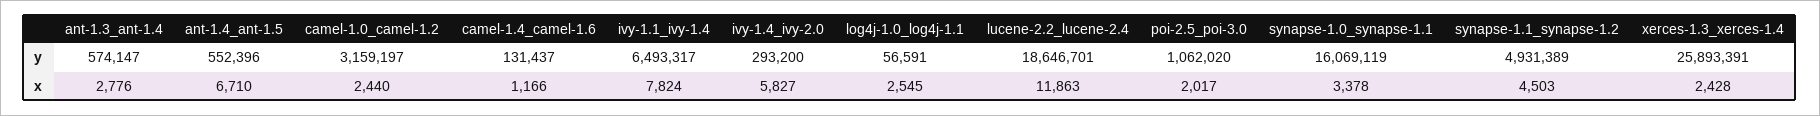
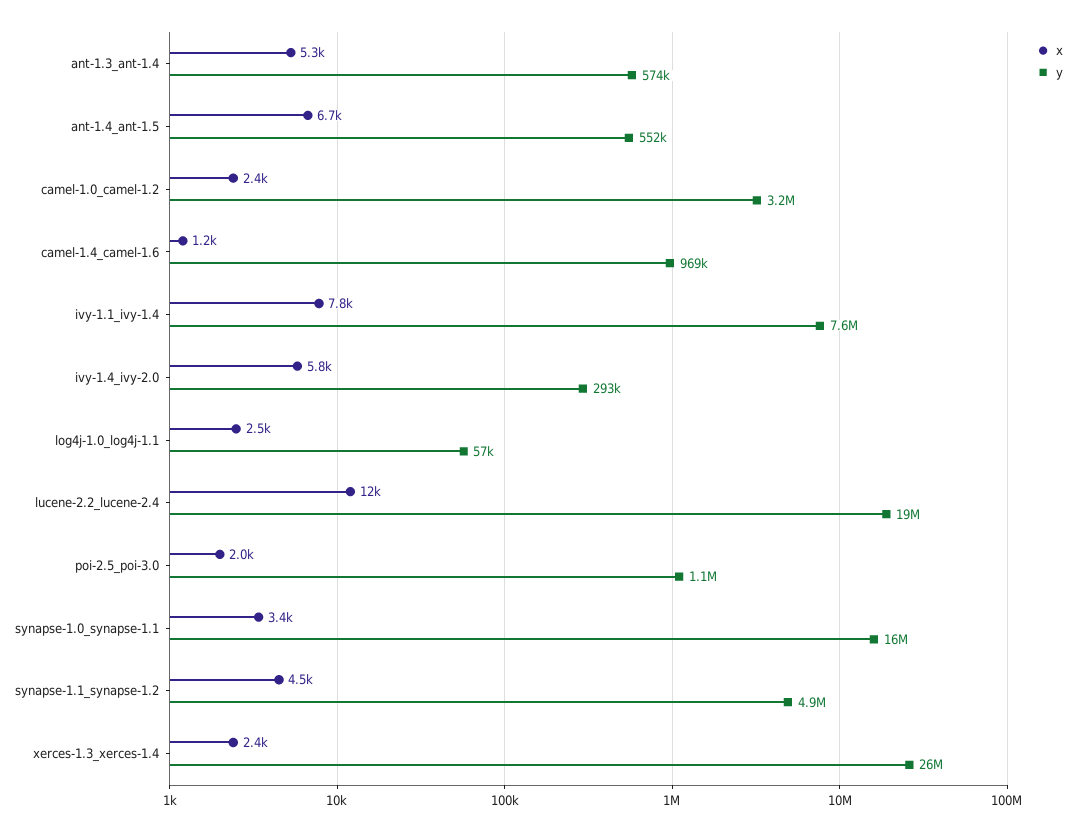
  {
    "y": {
      "ant-1.3_ant-1.4": 574147,
      "ant-1.4_ant-1.5": 552396,
      "camel-1.0_camel-1.2": 3159197,
-     "camel-1.4_camel-1.6": 131437,
+     "camel-1.4_camel-1.6": 969000,
-     "ivy-1.1_ivy-1.4": 6493317,
+     "ivy-1.1_ivy-1.4": 7600000,
      "ivy-1.4_ivy-2.0": 293200,
      "log4j-1.0_log4j-1.1": 56591,
      "lucene-2.2_lucene-2.4": 18646701,
      "poi-2.5_poi-3.0": 1062020,
      "synapse-1.0_synapse-1.1": 16069119,
      "synapse-1.1_synapse-1.2": 4931389,
      "xerces-1.3_xerces-1.4": 25893391
    },
    "x": {
-     "ant-1.3_ant-1.4": 2776,
+     "ant-1.3_ant-1.4": 5300,
      "ant-1.4_ant-1.5": 6710,
      "camel-1.0_camel-1.2": 2440,
      "camel-1.4_camel-1.6": 1166,
      "ivy-1.1_ivy-1.4": 7824,
      "ivy-1.4_ivy-2.0": 5827,
      "log4j-1.0_log4j-1.1": 2545,
      "lucene-2.2_lucene-2.4": 11863,
      "poi-2.5_poi-3.0": 2017,
      "synapse-1.0_synapse-1.1": 3378,
      "synapse-1.1_synapse-1.2": 4503,
      "xerces-1.3_xerces-1.4": 2428
    }
  }

